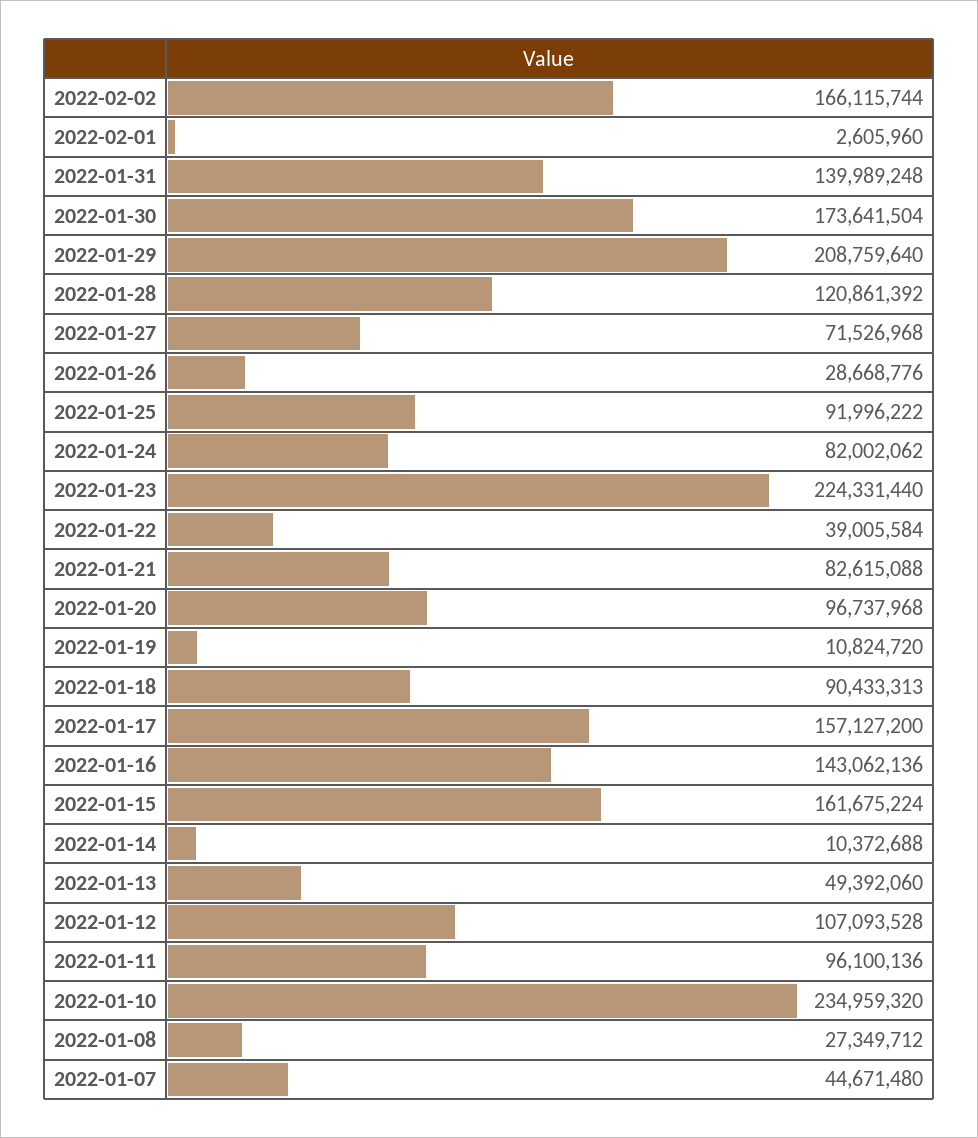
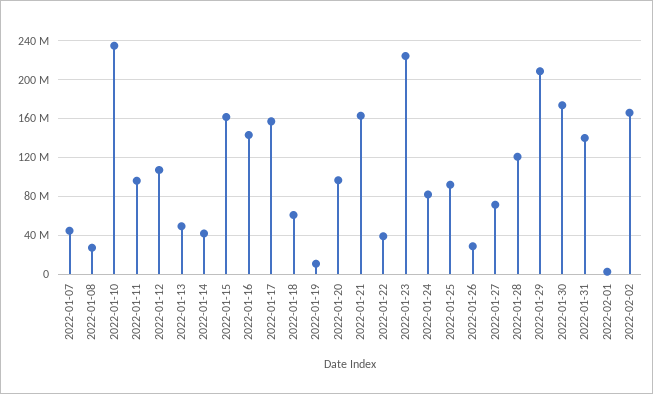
  {
    "2022-02-02": 166115744,
    "2022-02-01": 2605960,
    "2022-01-31": 139989248,
    "2022-01-30": 173641504,
    "2022-01-29": 208759640,
    "2022-01-28": 120861392,
    "2022-01-27": 71526968,
    "2022-01-26": 28668776,
    "2022-01-25": 91996222,
    "2022-01-24": 82002062,
    "2022-01-23": 224331440,
    "2022-01-22": 39005584,
-   "2022-01-21": 82615088,
+   "2022-01-21": 160000000,
    "2022-01-20": 96737968,
    "2022-01-19": 10824720,
-   "2022-01-18": 90433313,
+   "2022-01-18": 60000000,
    "2022-01-17": 157127200,
    "2022-01-16": 143062136,
    "2022-01-15": 161675224,
-   "2022-01-14": 10372688,
+   "2022-01-14": 40000000,
    "2022-01-13": 49392060,
    "2022-01-12": 107093528,
    "2022-01-11": 96100136,
    "2022-01-10": 234959320,
    "2022-01-08": 27349712,
    "2022-01-07": 44671480
  }

